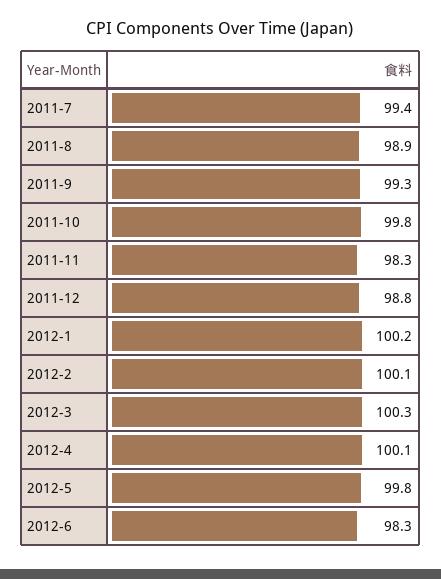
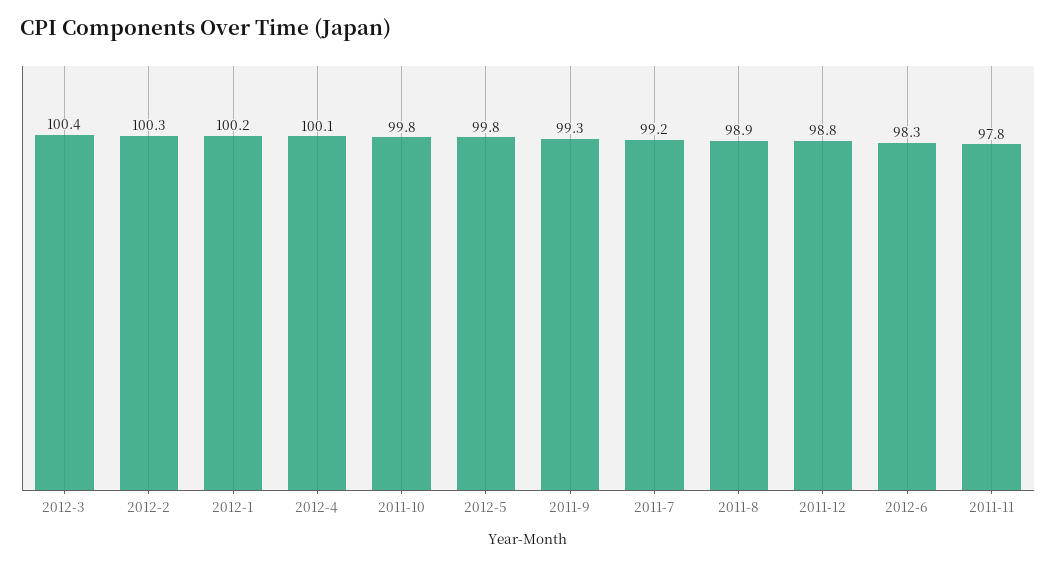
  {
-   "2011-7": 99.4,
+   "2011-7": 99.2,
    "2011-8": 98.9,
    "2011-9": 99.3,
    "2011-10": 99.8,
-   "2011-11": 98.3,
+   "2011-11": 97.8,
    "2011-12": 98.8,
    "2012-1": 100.2,
-   "2012-2": 100.1,
+   "2012-2": 100.3,
-   "2012-3": 100.3,
+   "2012-3": 100.4,
    "2012-4": 100.1,
    "2012-5": 99.8,
    "2012-6": 98.3
  }

